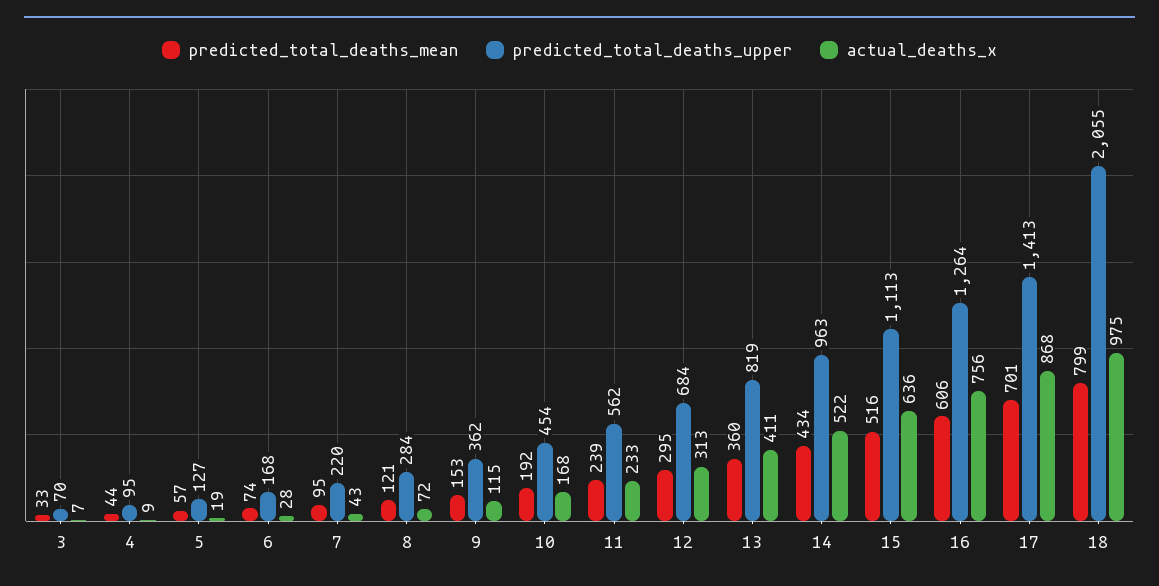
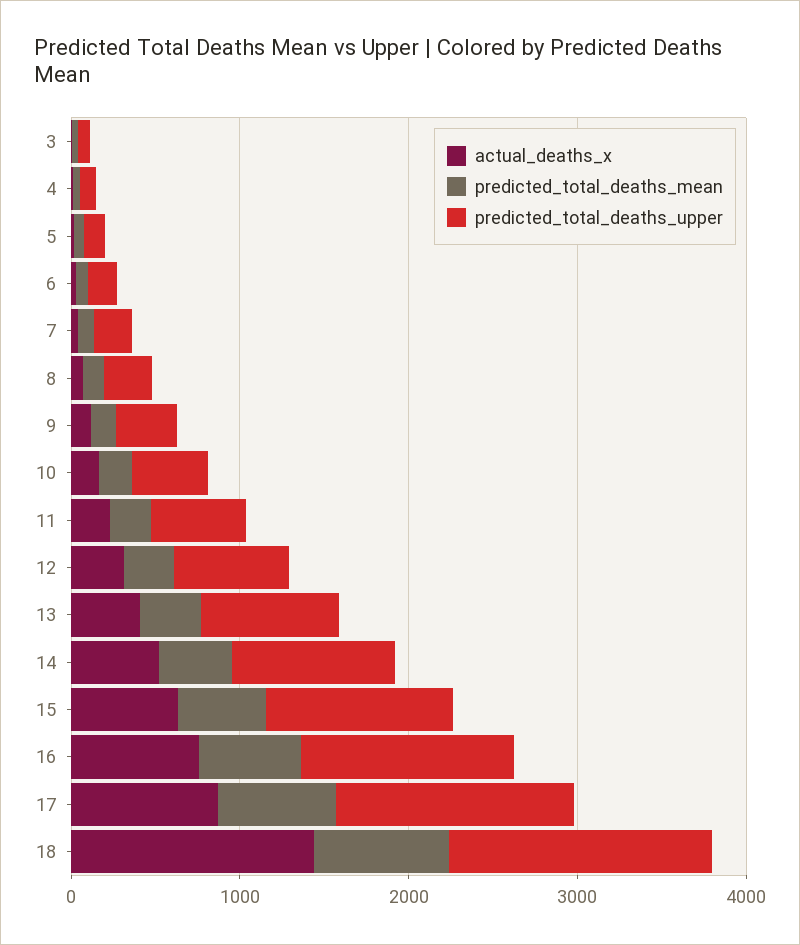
  {
    "predicted_total_deaths_mean": {
      "3": 33,
      "4": 44,
      "5": 57,
      "6": 74,
      "7": 95,
      "8": 121,
      "9": 153,
      "10": 192,
      "11": 239,
      "12": 295,
      "13": 360,
      "14": 434,
      "15": 516,
      "16": 606,
      "17": 701,
      "18": 799
    },
    "predicted_total_deaths_upper": {
      "3": 70,
      "4": 95,
      "5": 127,
      "6": 168,
      "7": 220,
      "8": 284,
      "9": 362,
      "10": 454,
      "11": 562,
      "12": 684,
      "13": 819,
      "14": 963,
      "15": 1113,
      "16": 1264,
      "17": 1413,
-     "18": 2055
+     "18": 1600
    },
    "actual_deaths_x": {
      "3": 7,
      "4": 9,
      "5": 19,
      "6": 28,
      "7": 43,
      "8": 72,
      "9": 115,
      "10": 168,
      "11": 233,
      "12": 313,
      "13": 411,
      "14": 522,
      "15": 636,
      "16": 756,
      "17": 868,
-     "18": 975
+     "18": 1400
    }
  }

